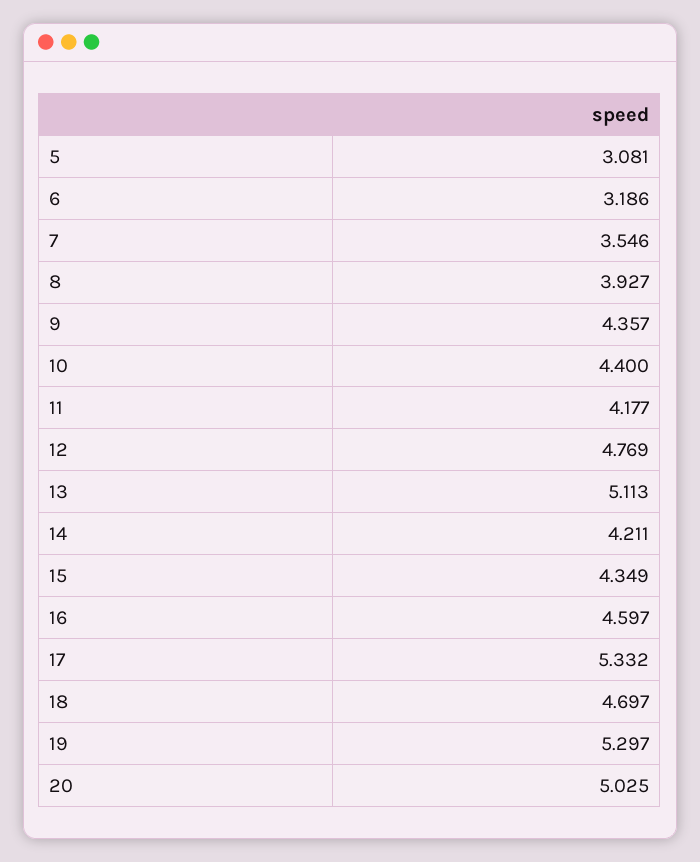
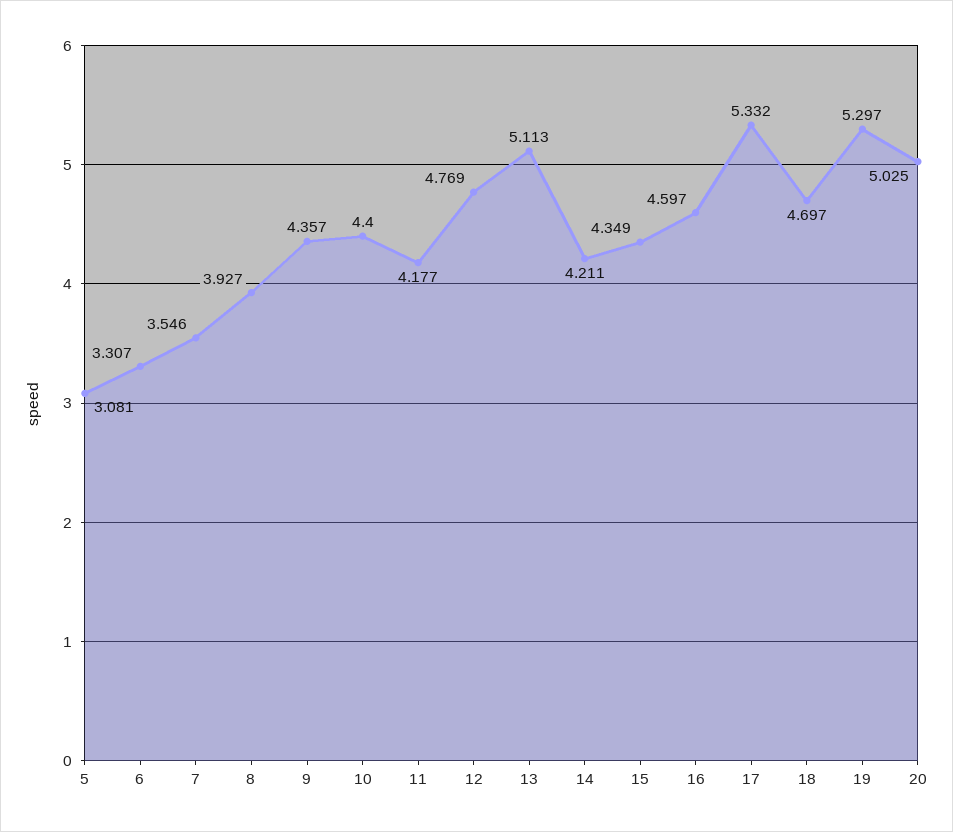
  {
    "5": 3.081,
-   "6": 3.186,
+   "6": 3.307,
    "7": 3.546,
    "8": 3.927,
    "9": 4.357,
    "10": 4.4,
    "11": 4.177,
    "12": 4.769,
    "13": 5.113,
    "14": 4.211,
    "15": 4.349,
    "16": 4.597,
    "17": 5.332,
    "18": 4.697,
    "19": 5.297,
    "20": 5.025
  }

